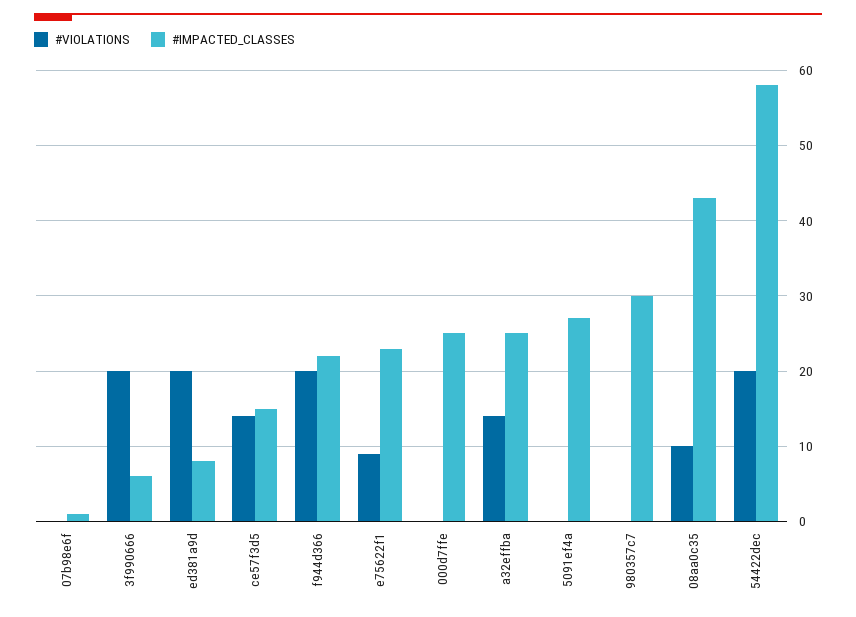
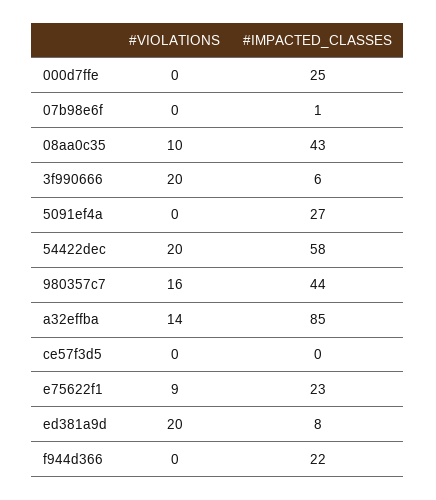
  {
    "#VIOLATIONS": {
      "07b98e6f": 0,
      "3f990666": 20,
      "ed381a9d": 20,
-     "ce57f3d5": 14,
+     "ce57f3d5": 0,
-     "f944d366": 20,
+     "f944d366": 0,
      "e75622f1": 9,
      "000d7ffe": 0,
      "a32effba": 14,
      "5091ef4a": 0,
-     "980357c7": 0,
+     "980357c7": 16,
      "08aa0c35": 10,
      "54422dec": 20
    },
    "#IMPACTED_CLASSES": {
      "07b98e6f": 1,
      "3f990666": 6,
      "ed381a9d": 8,
-     "ce57f3d5": 15,
+     "ce57f3d5": 0,
      "f944d366": 22,
      "e75622f1": 23,
      "000d7ffe": 25,
-     "a32effba": 25,
+     "a32effba": 85,
      "5091ef4a": 27,
-     "980357c7": 30,
+     "980357c7": 44,
      "08aa0c35": 43,
      "54422dec": 58
    }
  }

